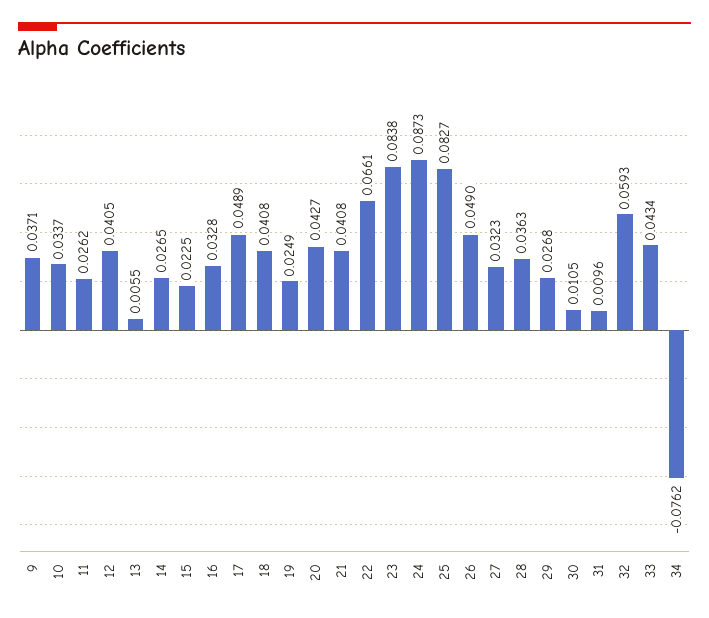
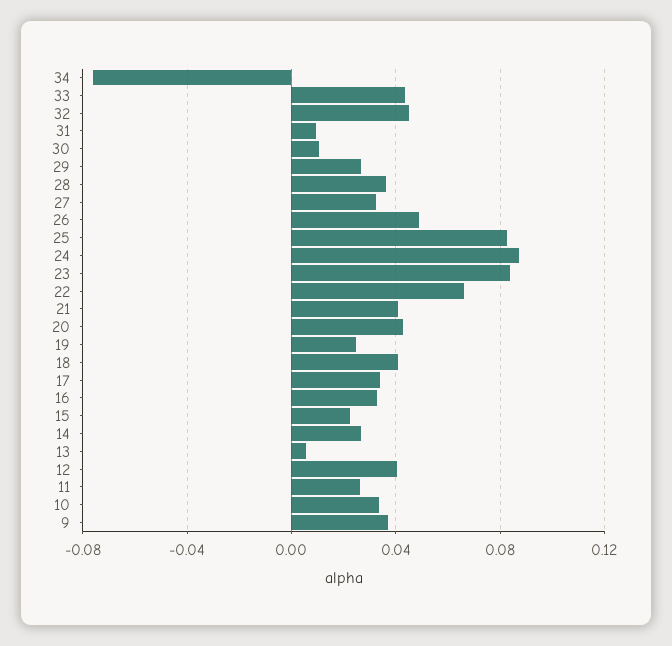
  {
    "9": 0.0371,
    "10": 0.0337,
    "11": 0.0262,
    "12": 0.0405,
    "13": 0.0055,
    "14": 0.0265,
    "15": 0.0225,
    "16": 0.0328,
-   "17": 0.0489,
+   "17": 0.035,
    "18": 0.0408,
    "19": 0.0249,
    "20": 0.0427,
    "21": 0.0408,
    "22": 0.0661,
    "23": 0.0838,
    "24": 0.0873,
    "25": 0.0827,
    "26": 0.049,
    "27": 0.0323,
    "28": 0.0363,
    "29": 0.0268,
    "30": 0.0105,
    "31": 0.0096,
-   "32": 0.0593,
+   "32": 0.045,
    "33": 0.0434,
    "34": -0.0762
  }

